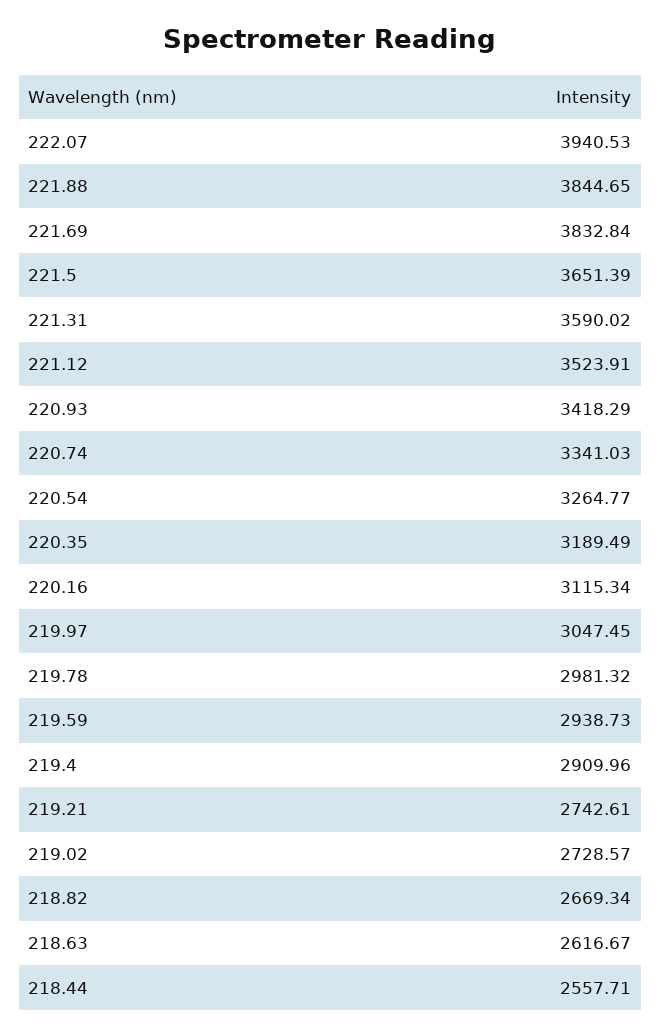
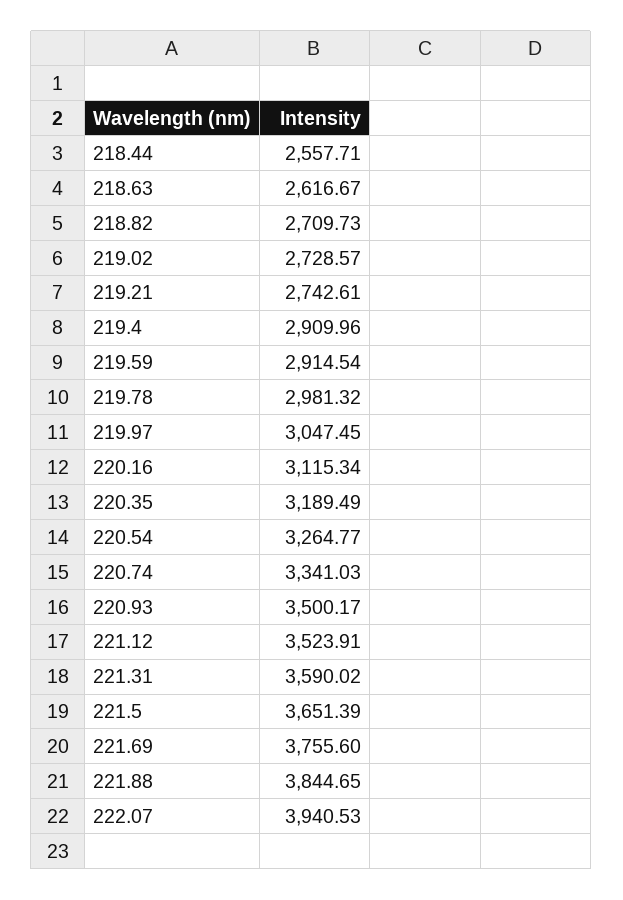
  {
    "222.07": 3940.53,
    "221.88": 3844.65,
-   "221.69": 3832.84,
+   "221.69": 3755.6,
    "221.5": 3651.39,
    "221.31": 3590.02,
    "221.12": 3523.91,
-   "220.93": 3418.29,
+   "220.93": 3500.17,
    "220.74": 3341.03,
    "220.54": 3264.77,
    "220.35": 3189.49,
    "220.16": 3115.34,
    "219.97": 3047.45,
    "219.78": 2981.32,
-   "219.59": 2938.73,
+   "219.59": 2914.54,
    "219.4": 2909.96,
    "219.21": 2742.61,
    "219.02": 2728.57,
-   "218.82": 2669.34,
+   "218.82": 2709.73,
    "218.63": 2616.67,
    "218.44": 2557.71
  }

